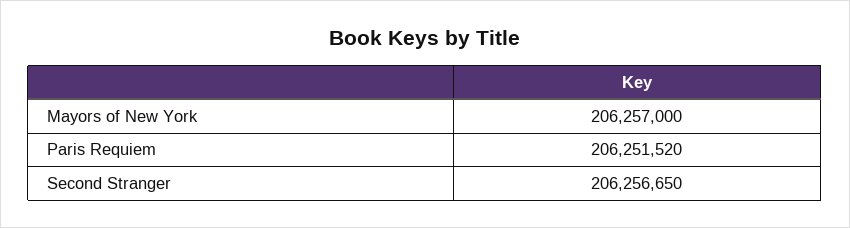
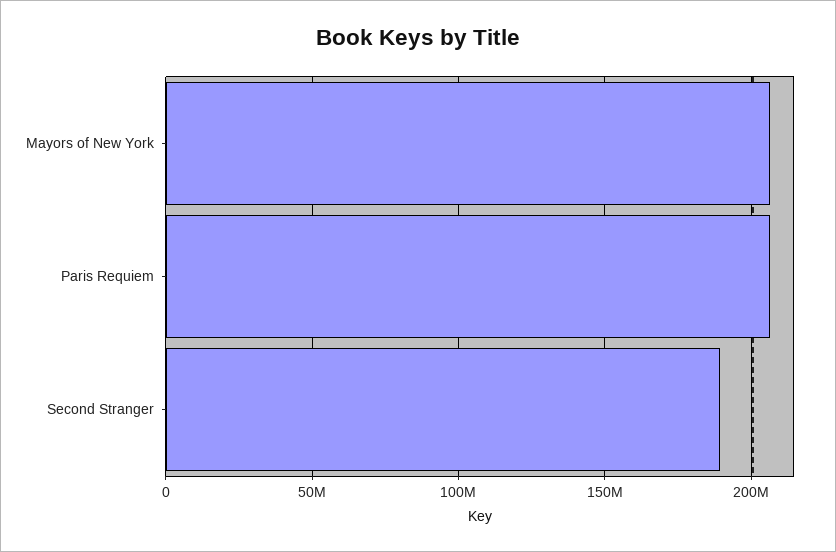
  {
    "Mayors of New York": 206257000,
    "Paris Requiem": 206251520,
-   "Second Stranger": 206256650
+   "Second Stranger": 190000000
  }

